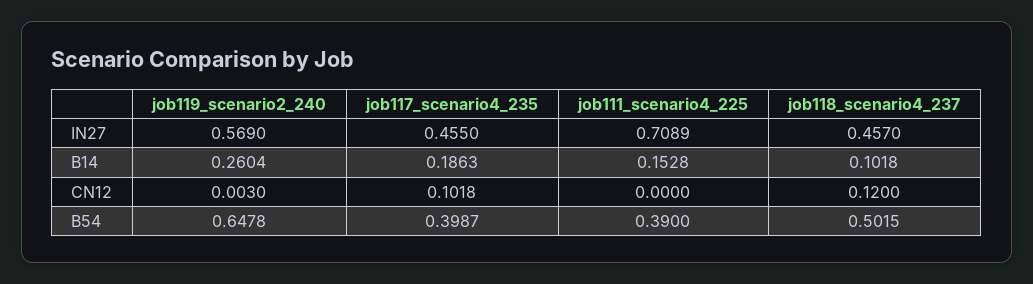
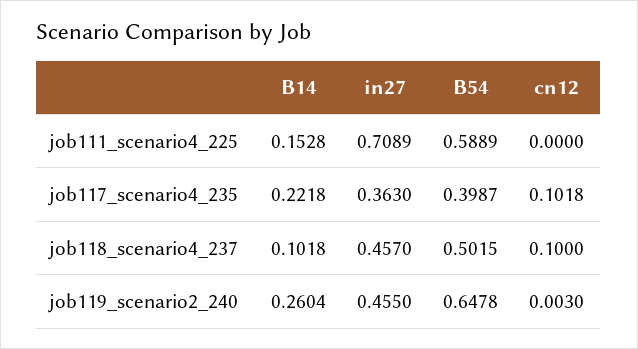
  {
    "job119_scenario2_240": {
-     "IN27": 0.569,
+     "IN27": 0.455,
      "B14": 0.2604,
      "CN12": 0.003,
      "B54": 0.6478
    },
    "job117_scenario4_235": {
-     "IN27": 0.455,
+     "IN27": 0.363,
-     "B14": 0.1863,
+     "B14": 0.2218,
      "CN12": 0.1018,
      "B54": 0.3987
    },
    "job111_scenario4_225": {
      "IN27": 0.7089,
      "B14": 0.1528,
      "CN12": 0,
-     "B54": 0.39
+     "B54": 0.5889
    },
    "job118_scenario4_237": {
      "IN27": 0.457,
      "B14": 0.1018,
-     "CN12": 0.12,
+     "CN12": 0.1,
      "B54": 0.5015
    }
  }

